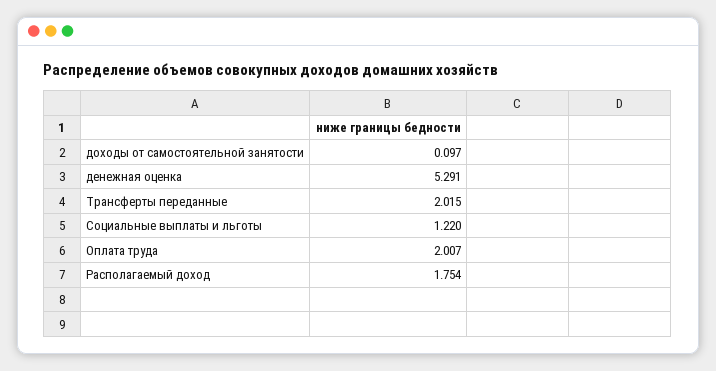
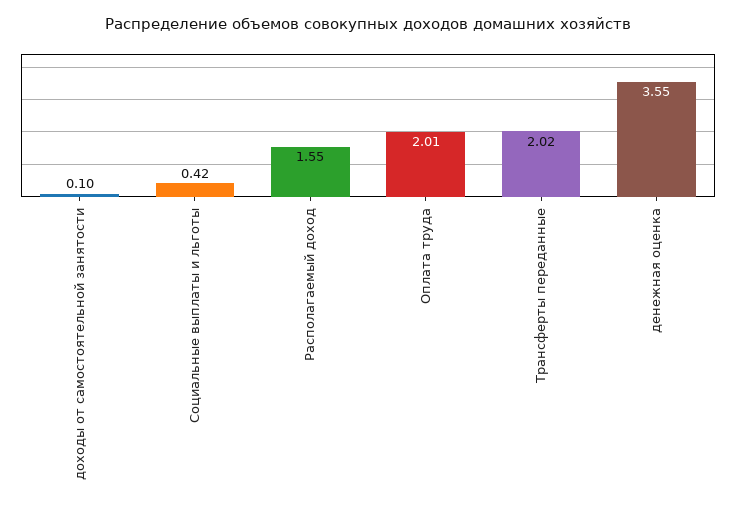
  {
    "доходы от самостоятельной занятости": 0.097,
-   "денежная оценка": 5.291,
+   "денежная оценка": 3.55,
    "Трансферты переданные": 2.015,
-   "Социальные выплаты и льготы": 1.22,
+   "Социальные выплаты и льготы": 0.42,
    "Оплата труда": 2.007,
-   "Располагаемый доход": 1.754
+   "Располагаемый доход": 1.55
  }

